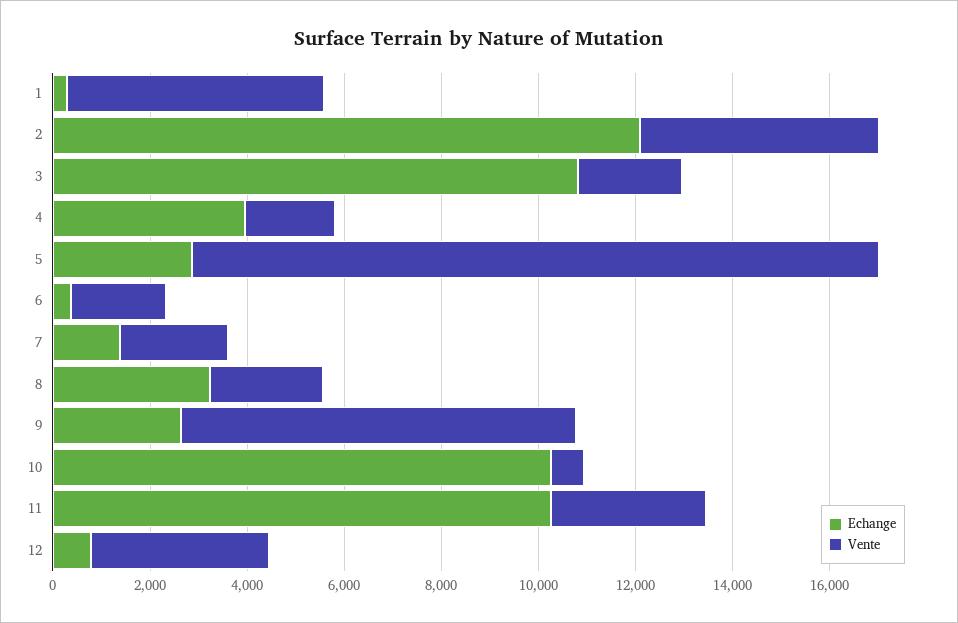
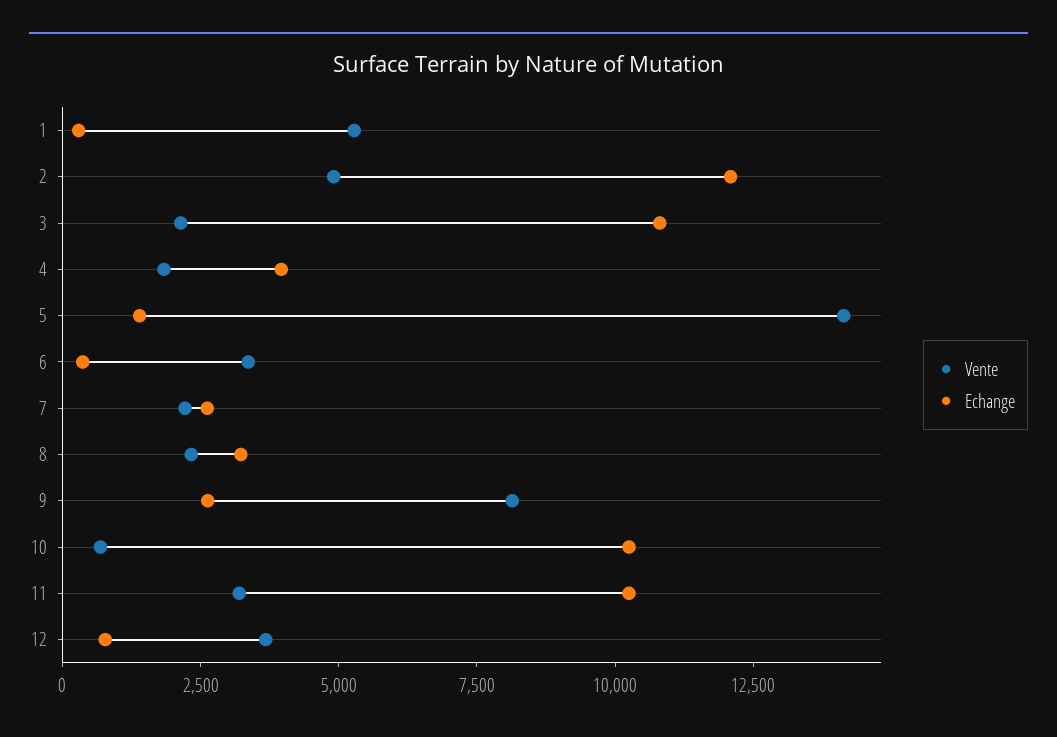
  {
    "Echange": {
      "1": 500,
      "2": 12000,
      "3": 11000,
      "4": 4000,
-     "5": 3000,
+     "5": 1500,
      "6": 500,
-     "7": 1500,
+     "7": 2500,
      "8": 3000,
      "9": 2500,
      "10": 10500,
      "11": 10500,
      "12": 1000
    },
    "Vente": {
      "1": 5500,
      "2": 5000,
      "3": 2000,
      "4": 2000,
      "5": 14000,
-     "6": 2000,
+     "6": 3500,
      "7": 2000,
      "8": 2500,
      "9": 8000,
      "10": 500,
      "11": 3000,
      "12": 3500
    }
  }

